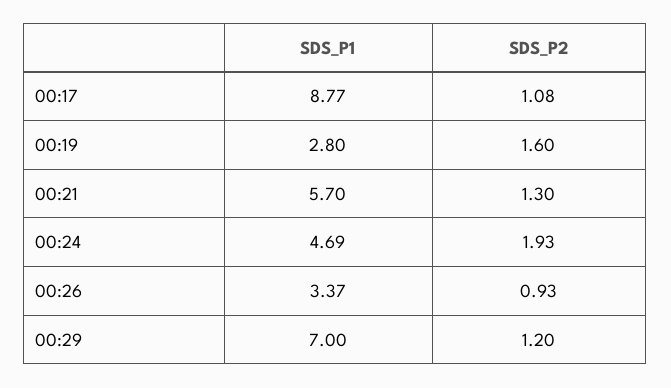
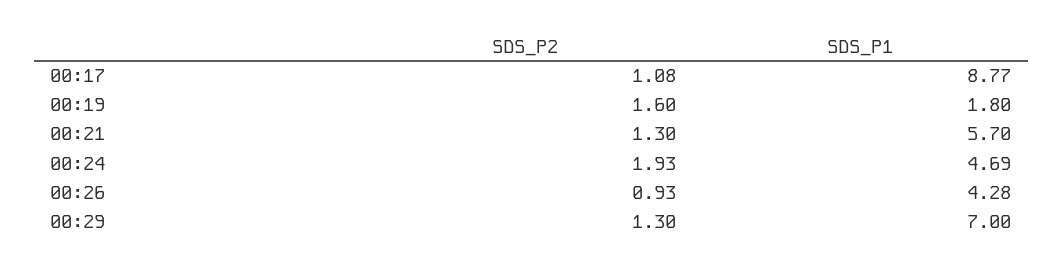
  {
    "SDS_P1": {
      "00:17": 8.77,
-     "00:19": 2.8,
+     "00:19": 1.8,
      "00:21": 5.7,
      "00:24": 4.69,
-     "00:26": 3.37,
+     "00:26": 4.28,
      "00:29": 7
    },
    "SDS_P2": {
      "00:17": 1.08,
      "00:19": 1.6,
      "00:21": 1.3,
      "00:24": 1.93,
      "00:26": 0.93,
-     "00:29": 1.2
+     "00:29": 1.3
    }
  }

